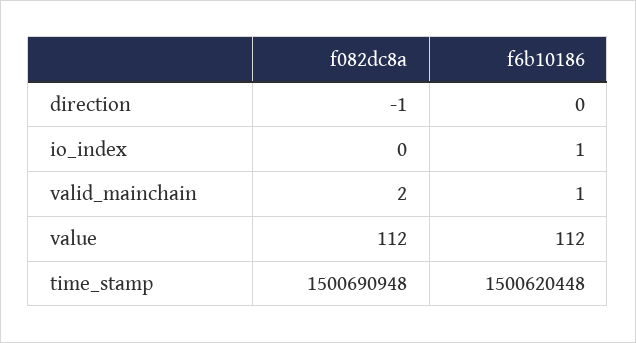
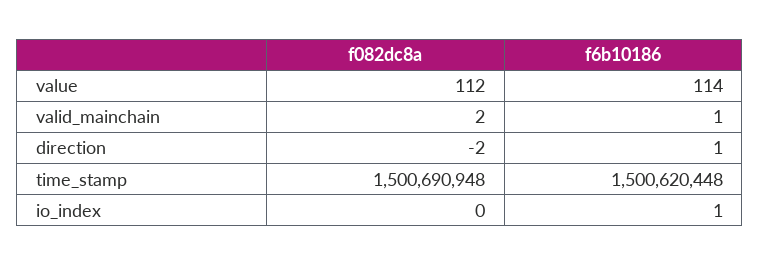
  {
    "f082dc8a": {
-     "direction": -1,
+     "direction": -2,
      "io_index": 0,
      "valid_mainchain": 2,
      "value": 112,
      "time_stamp": 1500690948
    },
    "f6b10186": {
-     "direction": 0,
+     "direction": 1,
      "io_index": 1,
      "valid_mainchain": 1,
-     "value": 112,
+     "value": 114,
      "time_stamp": 1500620448
    }
  }

